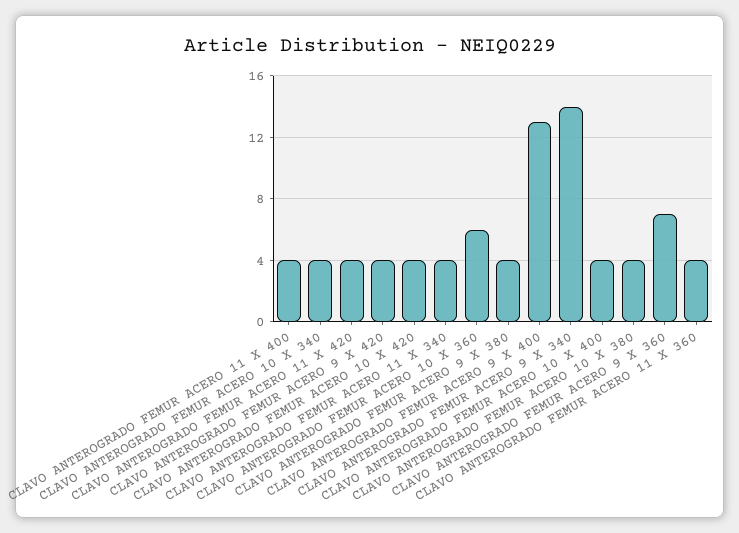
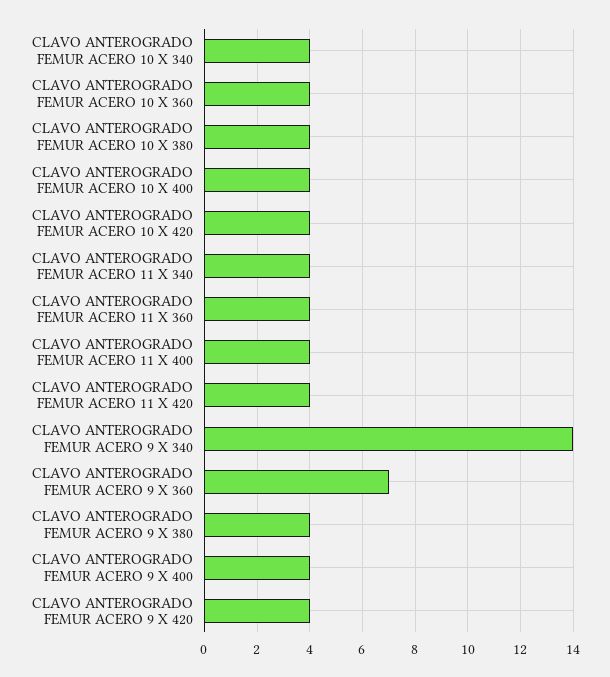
  {
    "CLAVO ANTEROGRADO FEMUR ACERO 11 X 400": 4,
    "CLAVO ANTEROGRADO FEMUR ACERO 10 X 340": 4,
    "CLAVO ANTEROGRADO FEMUR ACERO 11 X 420": 4,
    "CLAVO ANTEROGRADO FEMUR ACERO 9 X 420": 4,
    "CLAVO ANTEROGRADO FEMUR ACERO 10 X 420": 4,
    "CLAVO ANTEROGRADO FEMUR ACERO 11 X 340": 4,
-   "CLAVO ANTEROGRADO FEMUR ACERO 10 X 360": 6,
+   "CLAVO ANTEROGRADO FEMUR ACERO 10 X 360": 4,
    "CLAVO ANTEROGRADO FEMUR ACERO 9 X 380": 4,
-   "CLAVO ANTEROGRADO FEMUR ACERO 9 X 400": 13,
+   "CLAVO ANTEROGRADO FEMUR ACERO 9 X 400": 4,
    "CLAVO ANTEROGRADO FEMUR ACERO 9 X 340": 14,
    "CLAVO ANTEROGRADO FEMUR ACERO 10 X 400": 4,
    "CLAVO ANTEROGRADO FEMUR ACERO 10 X 380": 4,
    "CLAVO ANTEROGRADO FEMUR ACERO 9 X 360": 7,
    "CLAVO ANTEROGRADO FEMUR ACERO 11 X 360": 4
  }

